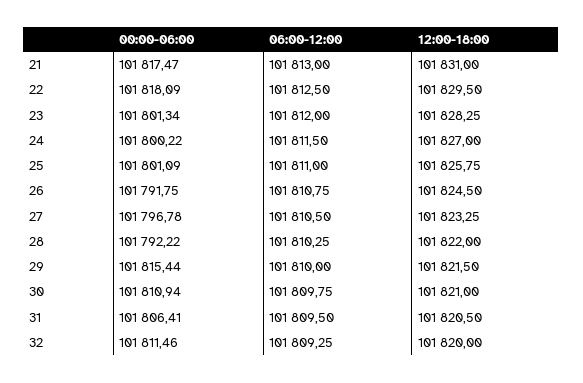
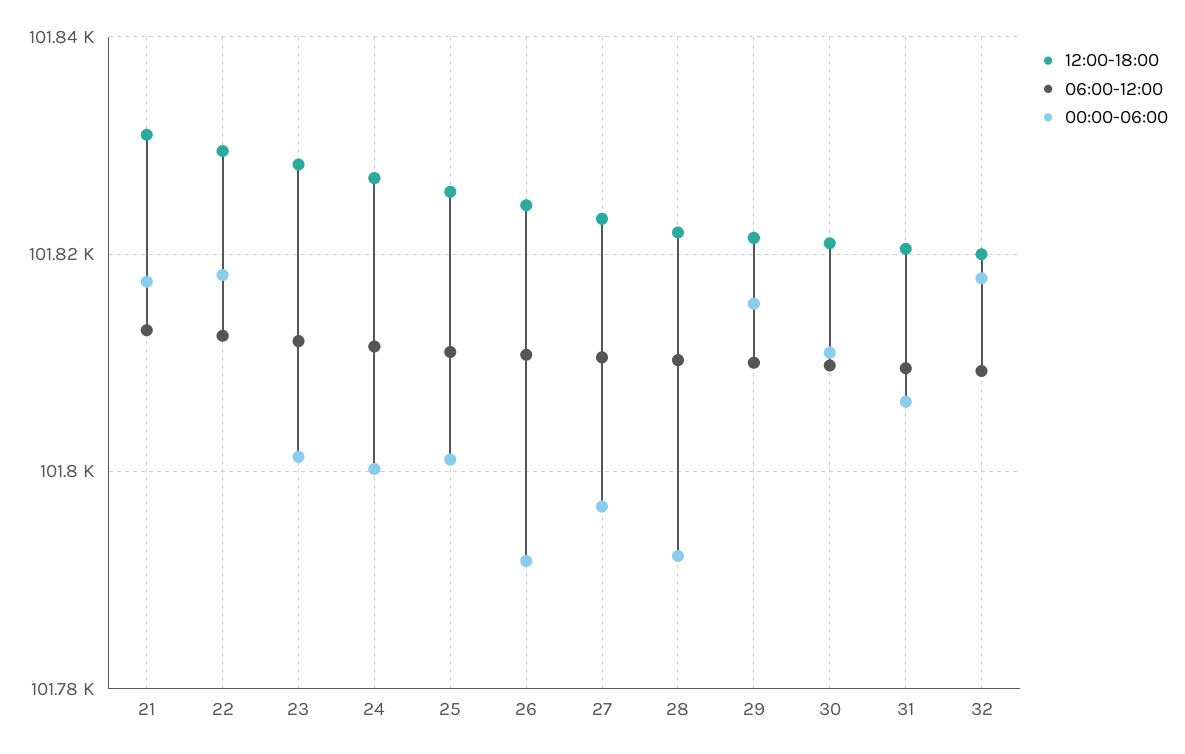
  {
    "00:00-06:00": {
      "21": 101817.47,
      "22": 101818.09,
      "23": 101801.34,
      "24": 101800.22,
      "25": 101801.09,
      "26": 101791.75,
      "27": 101796.78,
      "28": 101792.22,
      "29": 101815.44,
      "30": 101810.94,
      "31": 101806.41,
-     "32": 101811.46
+     "32": 101818
    },
    "06:00-12:00": {
      "21": 101813,
      "22": 101812.5,
      "23": 101812,
      "24": 101811.5,
      "25": 101811,
      "26": 101810.75,
      "27": 101810.5,
      "28": 101810.25,
      "29": 101810,
      "30": 101809.75,
      "31": 101809.5,
      "32": 101809.25
    },
    "12:00-18:00": {
      "21": 101831,
      "22": 101829.5,
      "23": 101828.25,
      "24": 101827,
      "25": 101825.75,
      "26": 101824.5,
      "27": 101823.25,
      "28": 101822,
      "29": 101821.5,
      "30": 101821,
      "31": 101820.5,
      "32": 101820
    }
  }

